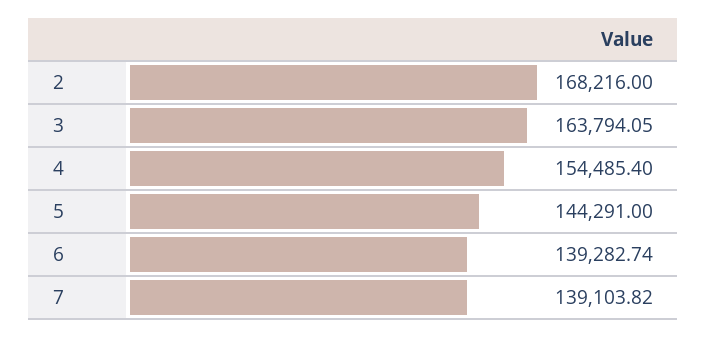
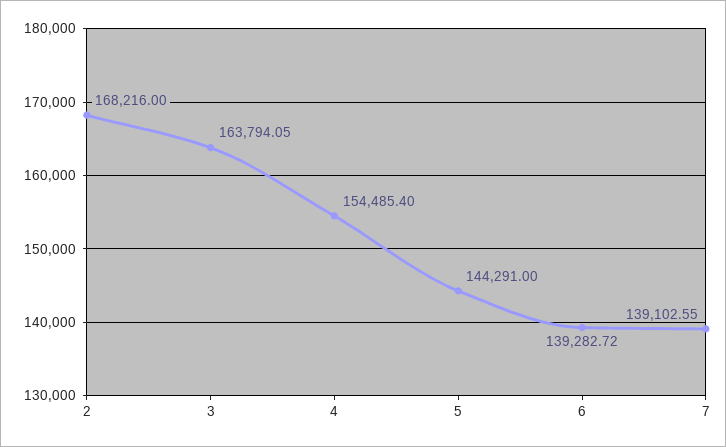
  {
    "2": 168216,
    "3": 163794.05,
    "4": 154485.4,
    "5": 144291,
-   "6": 139282.74,
+   "6": 139282.72,
-   "7": 139103.82
+   "7": 139102.55
  }

